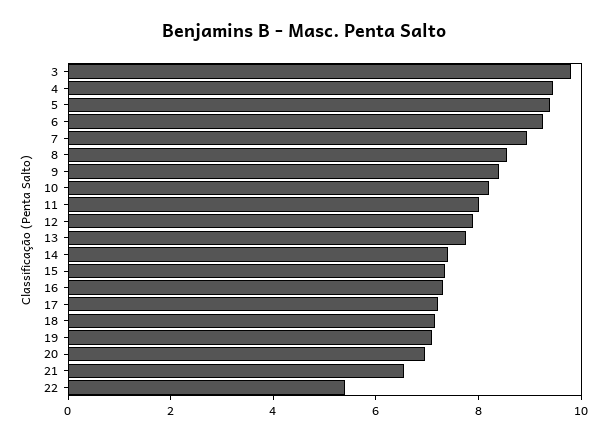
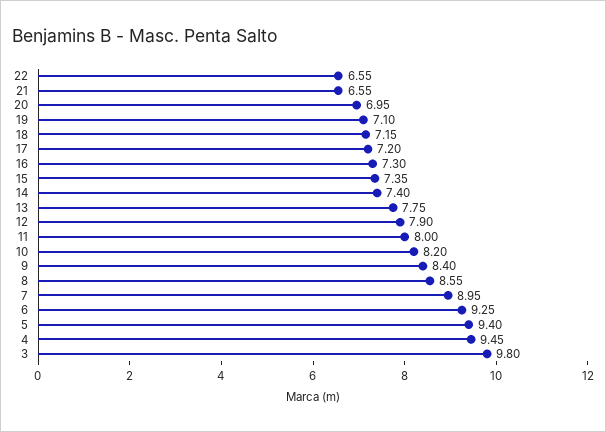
  {
    "3": 9.8,
    "4": 9.45,
    "5": 9.4,
    "6": 9.25,
    "7": 8.95,
    "8": 8.55,
    "9": 8.4,
    "10": 8.2,
    "11": 8,
    "12": 7.9,
    "13": 7.75,
    "14": 7.4,
    "15": 7.35,
    "16": 7.3,
    "17": 7.2,
    "18": 7.15,
    "19": 7.1,
    "20": 6.95,
    "21": 6.55,
-   "22": 5.5
+   "22": 6.55
  }

